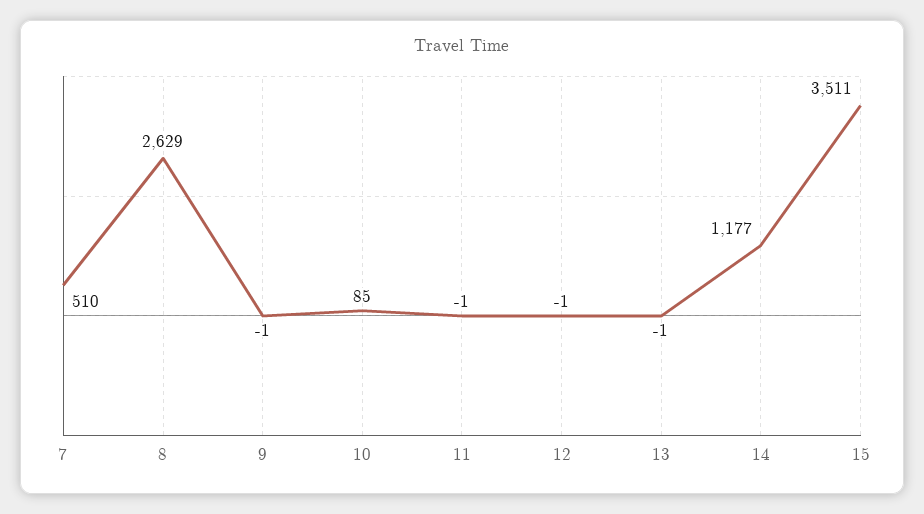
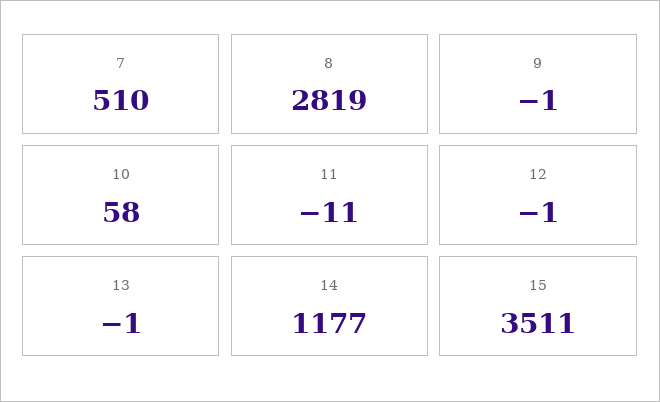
  {
    "7": 510,
-   "8": 2629,
+   "8": 2819,
    "9": -1,
-   "10": 85,
+   "10": 58,
-   "11": -1,
+   "11": -11,
    "12": -1,
    "13": -1,
    "14": 1177,
    "15": 3511
  }

